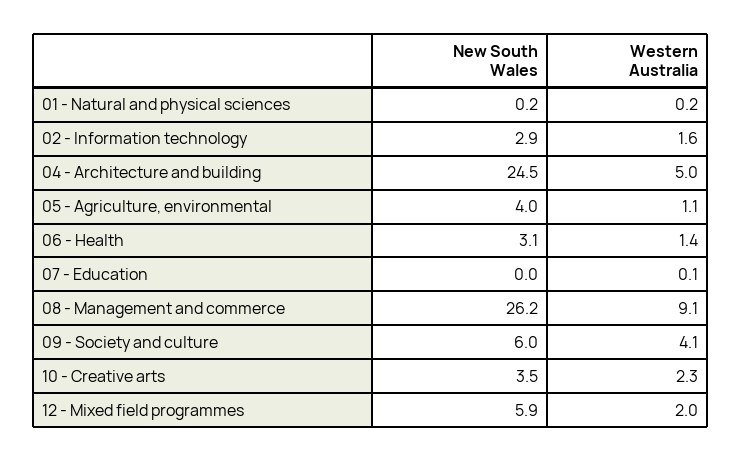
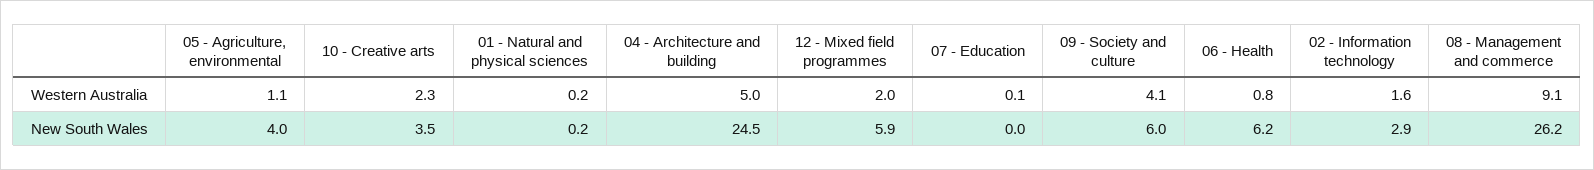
  {
    "New South Wales": {
      "01 - Natural and physical sciences": 0.2,
      "02 - Information technology": 2.9,
      "04 - Architecture and building": 24.5,
      "05 - Agriculture, environmental": 4,
-     "06 - Health": 3.1,
+     "06 - Health": 6.2,
      "07 - Education": 0,
      "08 - Management and commerce": 26.2,
      "09 - Society and culture": 6,
      "10 - Creative arts": 3.5,
      "12 - Mixed field programmes": 5.9
    },
    "Western Australia": {
      "01 - Natural and physical sciences": 0.2,
      "02 - Information technology": 1.6,
      "04 - Architecture and building": 5,
      "05 - Agriculture, environmental": 1.1,
-     "06 - Health": 1.4,
+     "06 - Health": 0.8,
      "07 - Education": 0.1,
      "08 - Management and commerce": 9.1,
      "09 - Society and culture": 4.1,
      "10 - Creative arts": 2.3,
      "12 - Mixed field programmes": 2
    }
  }

